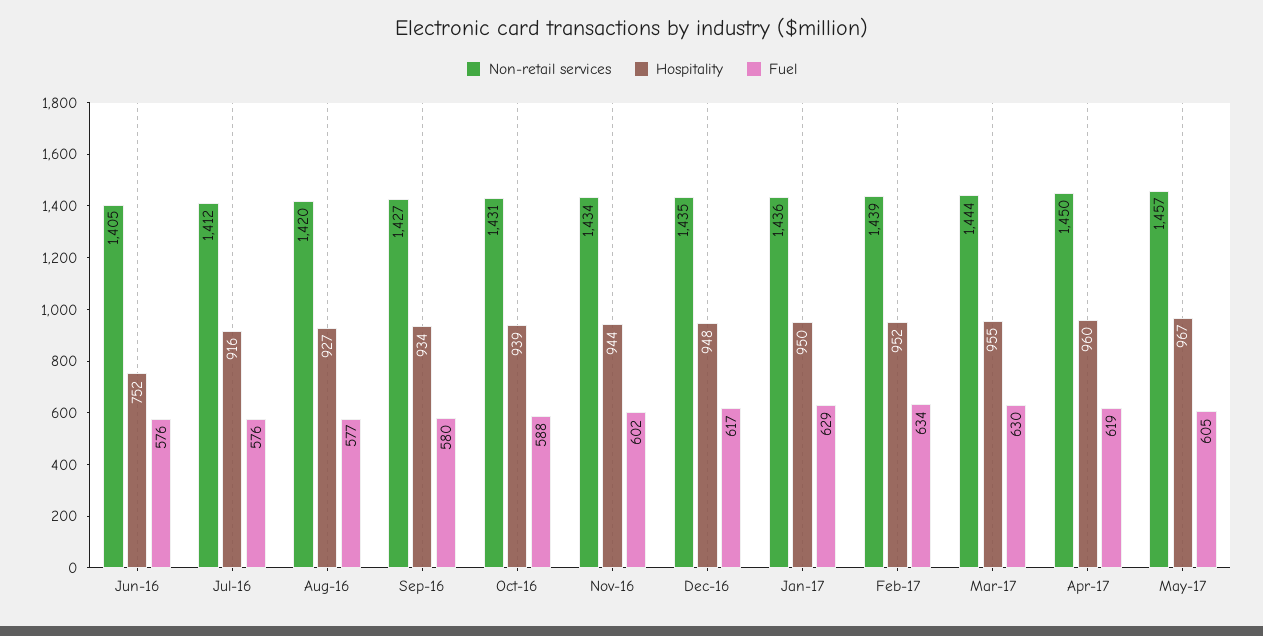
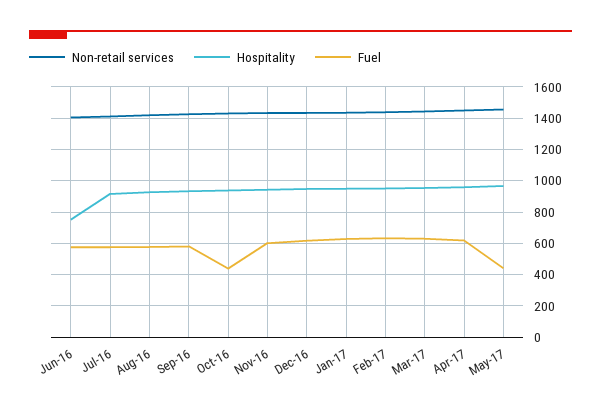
  {
    "Non-retail services": {
      "Jun-16": 1405,
      "Jul-16": 1412,
      "Aug-16": 1420,
      "Sep-16": 1427,
      "Oct-16": 1431,
      "Nov-16": 1434,
      "Dec-16": 1435,
      "Jan-17": 1436,
      "Feb-17": 1439,
      "Mar-17": 1444,
      "Apr-17": 1450,
      "May-17": 1457
    },
    "Hospitality": {
      "Jun-16": 752,
      "Jul-16": 916,
      "Aug-16": 927,
      "Sep-16": 934,
      "Oct-16": 939,
      "Nov-16": 944,
      "Dec-16": 948,
      "Jan-17": 950,
      "Feb-17": 952,
      "Mar-17": 955,
      "Apr-17": 960,
      "May-17": 967
    },
    "Fuel": {
      "Jun-16": 576,
      "Jul-16": 576,
      "Aug-16": 577,
      "Sep-16": 580,
-     "Oct-16": 588,
+     "Oct-16": 450,
      "Nov-16": 602,
      "Dec-16": 617,
      "Jan-17": 629,
      "Feb-17": 634,
      "Mar-17": 630,
      "Apr-17": 619,
-     "May-17": 605
+     "May-17": 450
    }
  }

